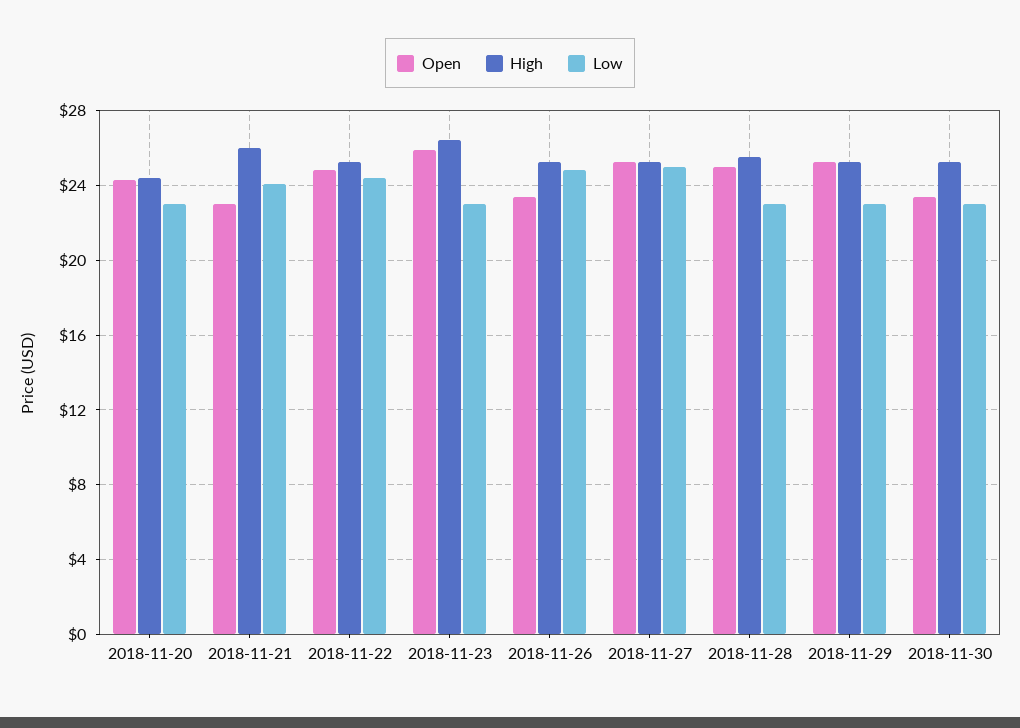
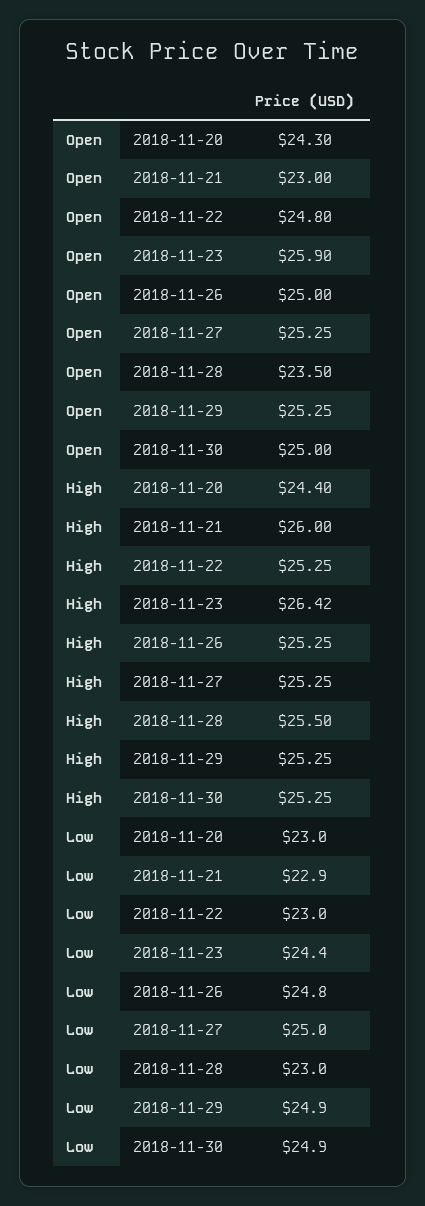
  {
    "Open": {
      "2018-11-20": 24.3,
      "2018-11-21": 23,
      "2018-11-22": 24.8,
      "2018-11-23": 25.9,
-     "2018-11-26": 23.5,
+     "2018-11-26": 25,
      "2018-11-27": 25.25,
-     "2018-11-28": 25,
+     "2018-11-28": 23.5,
      "2018-11-29": 25.25,
-     "2018-11-30": 23.5
+     "2018-11-30": 25
    },
    "High": {
      "2018-11-20": 24.4,
      "2018-11-21": 26,
      "2018-11-22": 25.25,
      "2018-11-23": 26.42,
      "2018-11-26": 25.25,
      "2018-11-27": 25.25,
      "2018-11-28": 25.5,
      "2018-11-29": 25.25,
      "2018-11-30": 25.25
    },
    "Low": {
      "2018-11-20": 23,
-     "2018-11-21": 24,
+     "2018-11-21": 22.9,
-     "2018-11-22": 24.5,
+     "2018-11-22": 23,
-     "2018-11-23": 23,
+     "2018-11-23": 24.4,
      "2018-11-26": 24.8,
      "2018-11-27": 25,
      "2018-11-28": 23,
-     "2018-11-29": 23,
+     "2018-11-29": 24.9,
-     "2018-11-30": 23
+     "2018-11-30": 24.9
    }
  }

